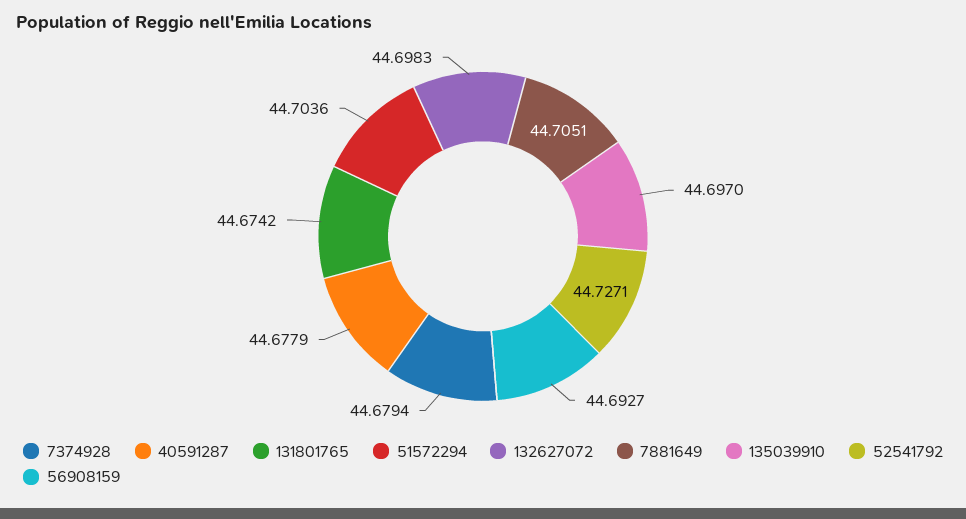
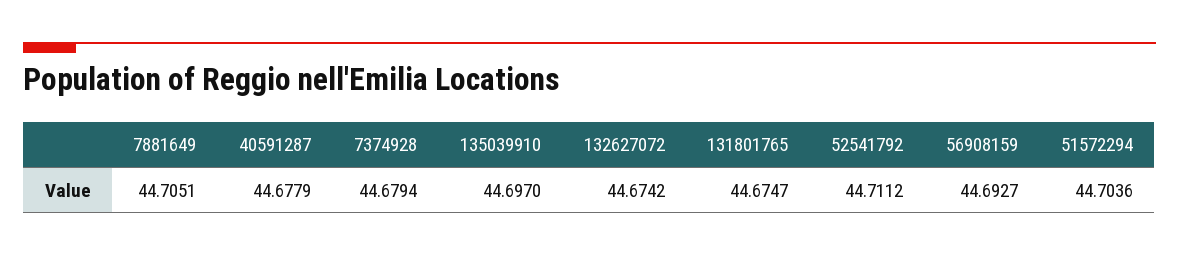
  {
    "7374928": 44.6794,
    "40591287": 44.6779,
-   "131801765": 44.6742,
+   "131801765": 44.6747,
    "51572294": 44.7036,
-   "132627072": 44.6983,
+   "132627072": 44.6742,
    "7881649": 44.7051,
    "135039910": 44.697,
-   "52541792": 44.7271,
+   "52541792": 44.7112,
    "56908159": 44.6927
  }

